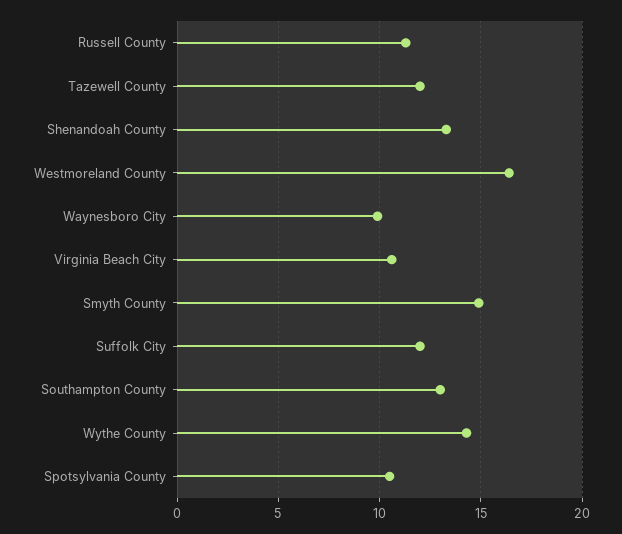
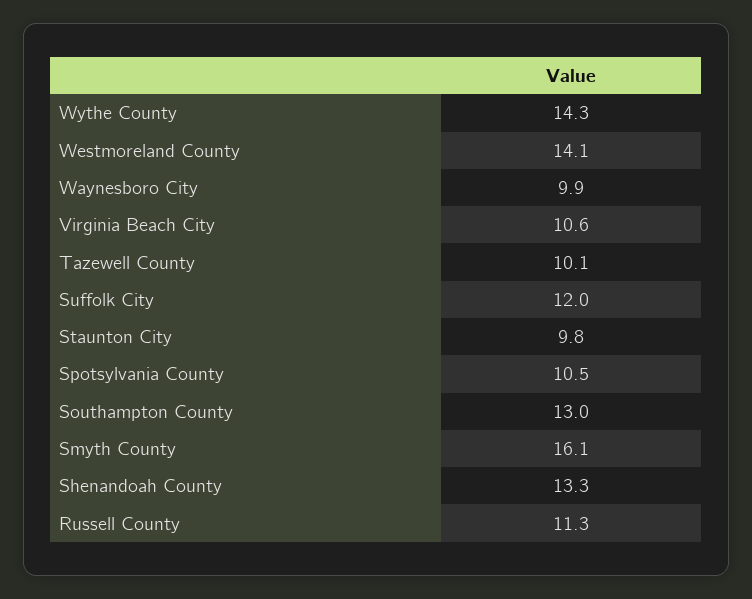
  {
    "Russell County": 11.3,
-   "Tazewell County": 12,
+   "Tazewell County": 10.1,
    "Shenandoah County": 13.3,
-   "Westmoreland County": 16.5,
+   "Westmoreland County": 14.1,
    "Waynesboro City": 9.9,
    "Virginia Beach City": 10.6,
-   "Smyth County": 15,
+   "Smyth County": 16.1,
    "Suffolk City": 12,
    "Southampton County": 13,
    "Wythe County": 14.3,
-   "Spotsylvania County": 10.5
+   "Spotsylvania County": 10.5,
+   "Staunton City": 9.8
  }

